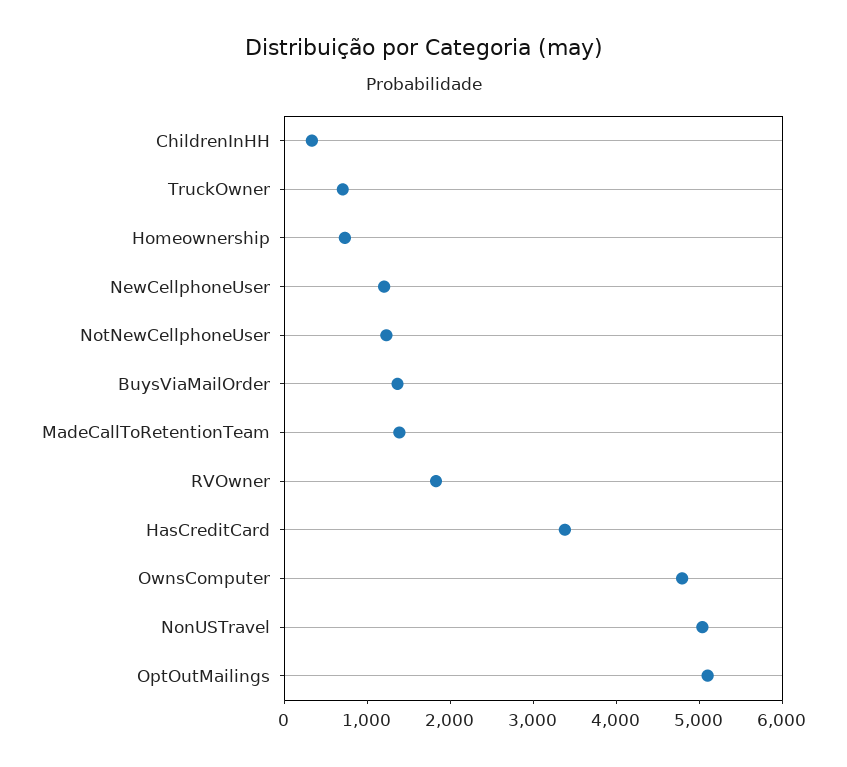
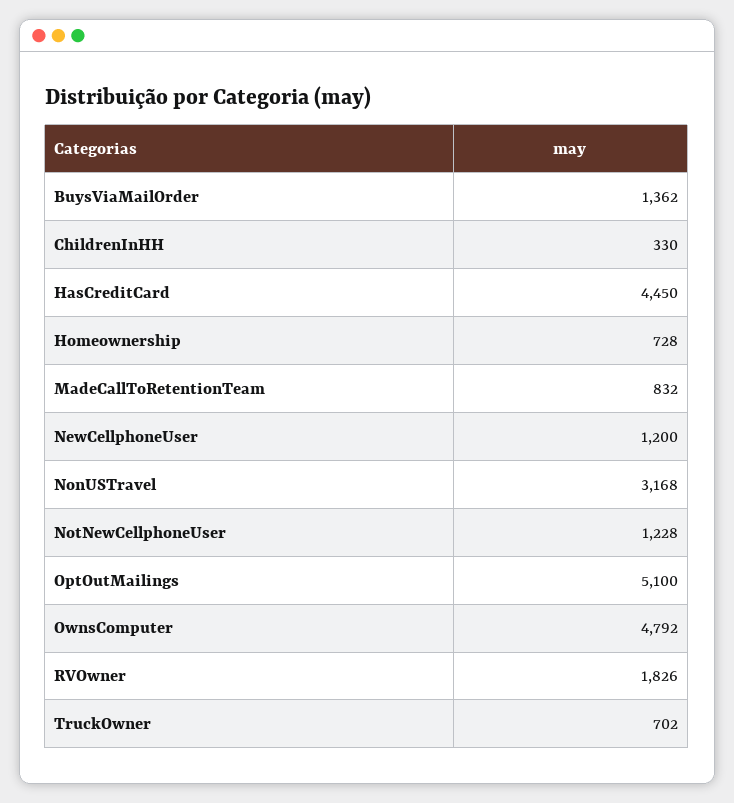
  {
    "ChildrenInHH": 330,
    "TruckOwner": 702,
    "Homeownership": 728,
    "NewCellphoneUser": 1200,
    "NotNewCellphoneUser": 1228,
    "BuysViaMailOrder": 1362,
-   "MadeCallToRetentionTeam": 1400,
+   "MadeCallToRetentionTeam": 832,
    "RVOwner": 1826,
-   "HasCreditCard": 3400,
+   "HasCreditCard": 4450,
    "OwnsComputer": 4792,
-   "NonUSTravel": 5000,
+   "NonUSTravel": 3168,
    "OptOutMailings": 5100
  }

